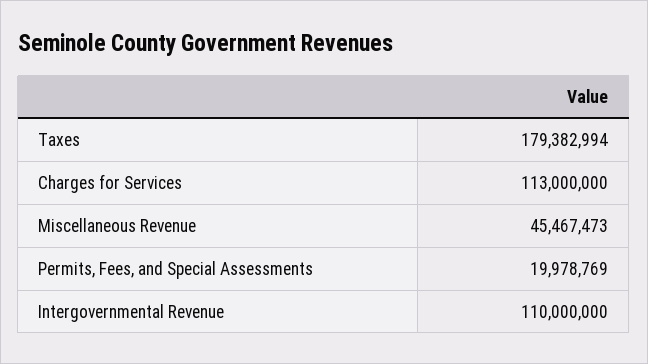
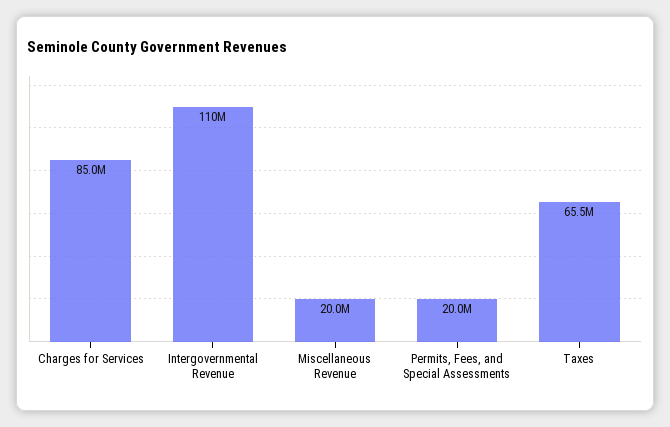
  {
-   "Taxes": 179382994,
+   "Taxes": 65500000,
-   "Charges for Services": 113000000,
+   "Charges for Services": 85000000,
-   "Miscellaneous Revenue": 45467473,
+   "Miscellaneous Revenue": 20000000,
    "Permits, Fees, and Special Assessments": 19978769,
    "Intergovernmental Revenue": 110000000
  }

